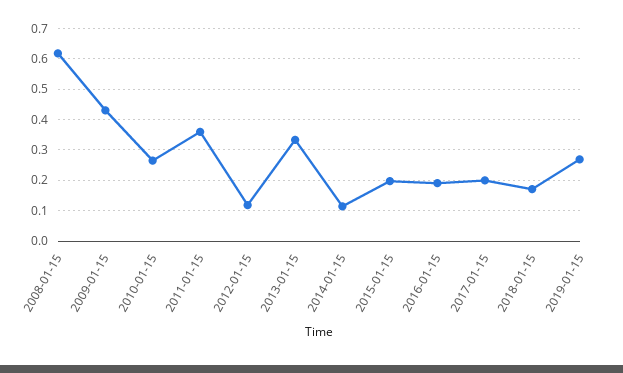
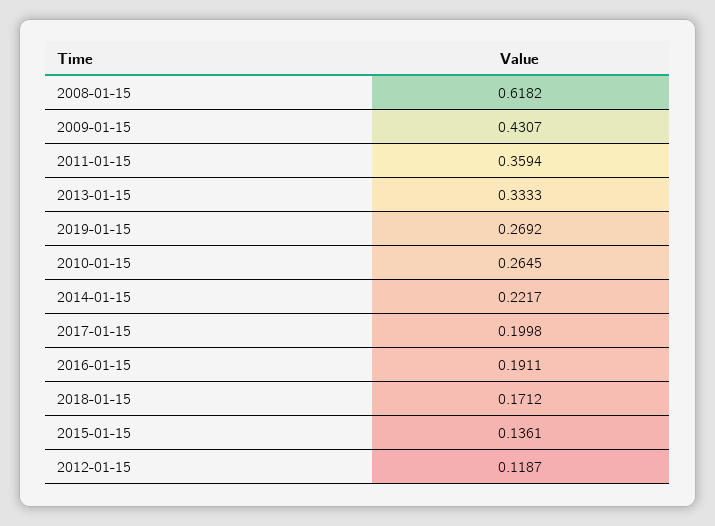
  {
    "2008-01-15": 0.6182,
    "2009-01-15": 0.4307,
    "2010-01-15": 0.2645,
    "2011-01-15": 0.3594,
    "2012-01-15": 0.1187,
    "2013-01-15": 0.3333,
-   "2014-01-15": 0.12,
+   "2014-01-15": 0.2217,
-   "2015-01-15": 0.2,
+   "2015-01-15": 0.1361,
    "2016-01-15": 0.1911,
    "2017-01-15": 0.1998,
    "2018-01-15": 0.1712,
    "2019-01-15": 0.2692
  }

